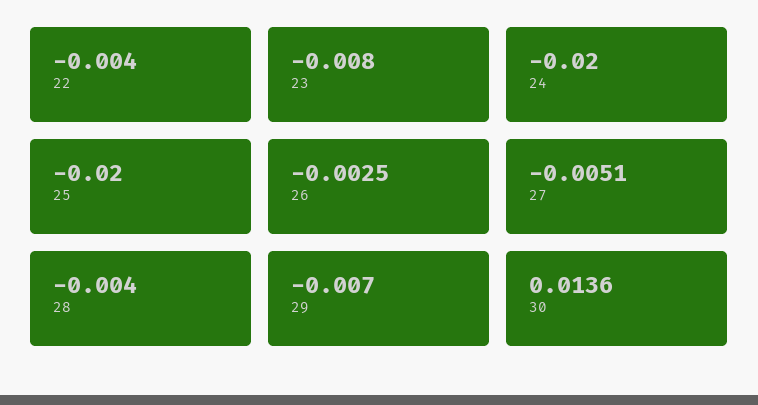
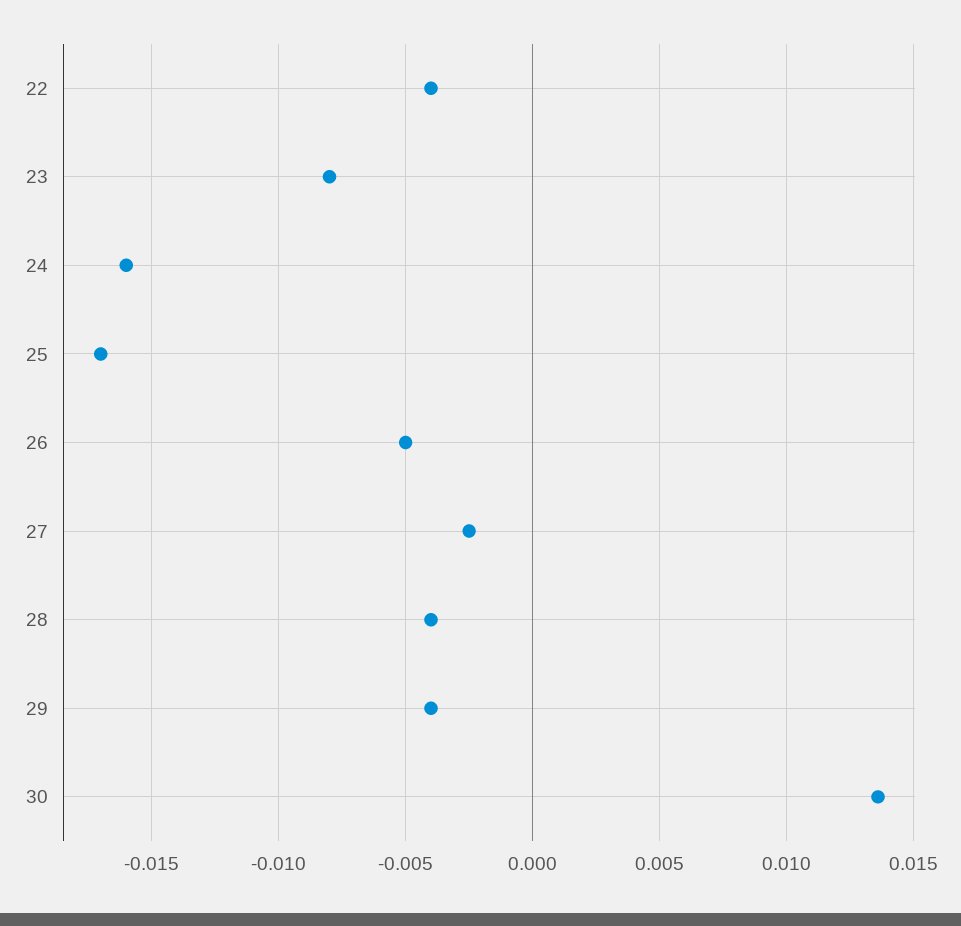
  {
    "22": -0.004,
    "23": -0.008,
-   "24": -0.02,
+   "24": -0.016,
-   "25": -0.02,
+   "25": -0.017,
-   "26": -0.0025,
+   "26": -0.005,
-   "27": -0.0051,
+   "27": -0.0025,
    "28": -0.004,
-   "29": -0.007,
+   "29": -0.004,
    "30": 0.0136
  }

